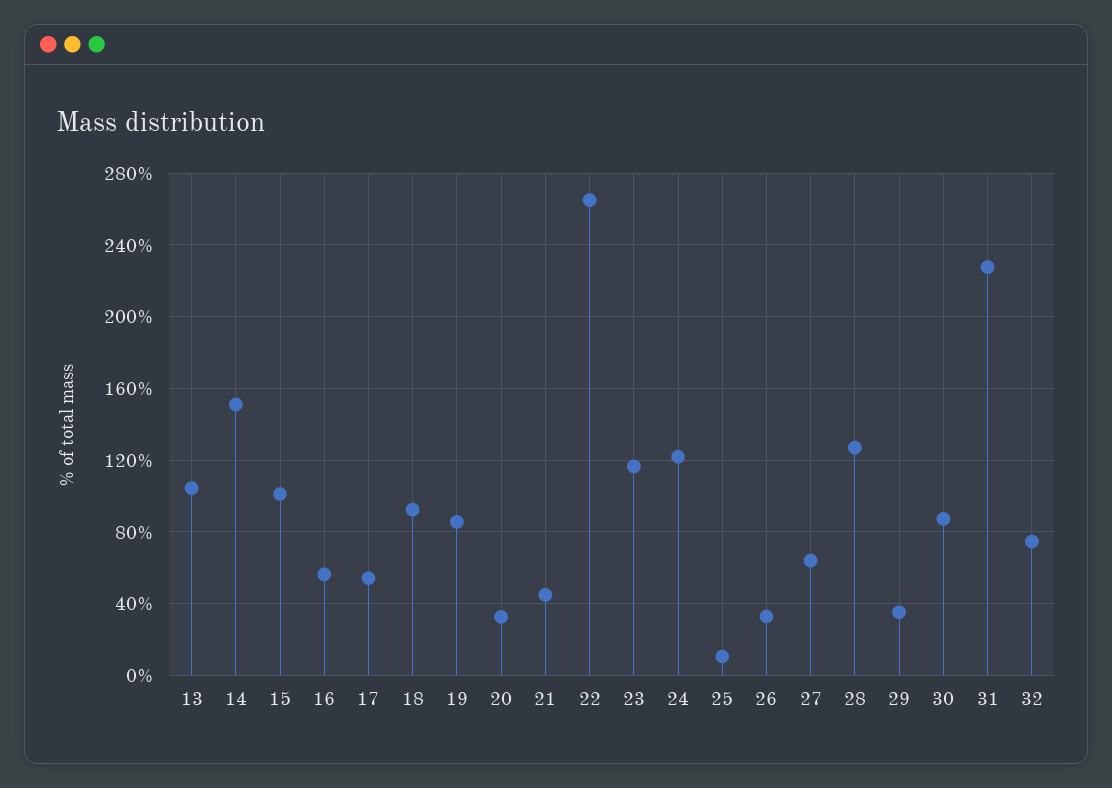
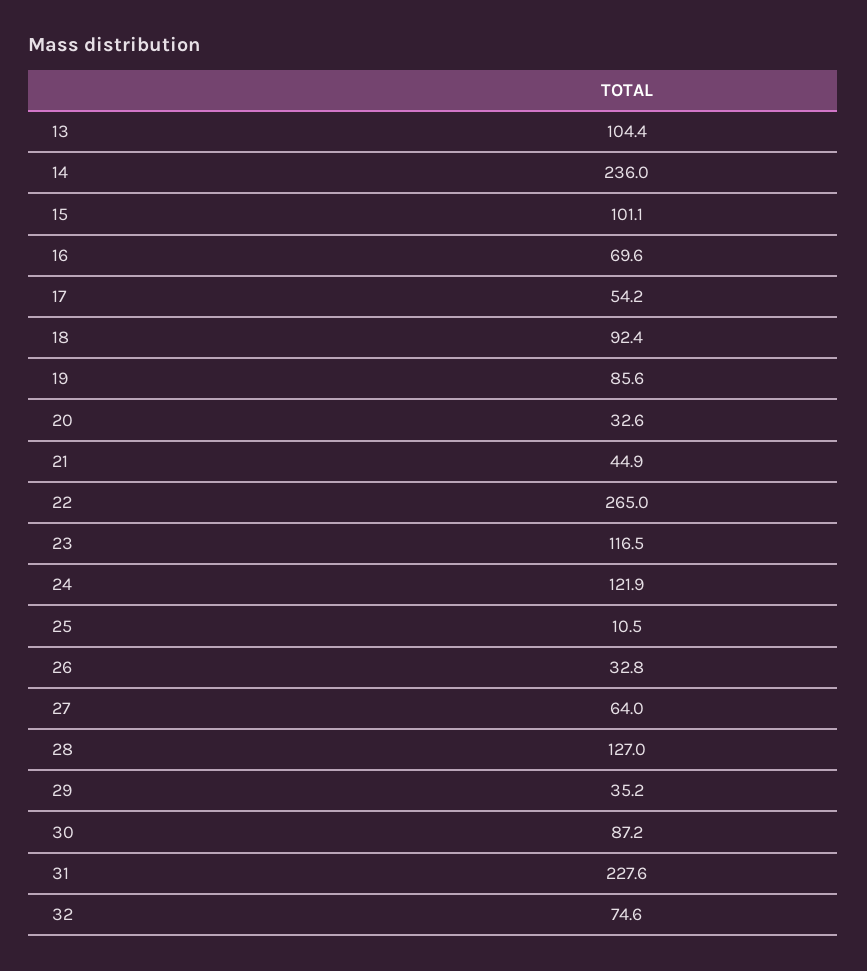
  {
    "13": 104.4,
-   "14": 150,
+   "14": 236,
    "15": 101.1,
-   "16": 55,
+   "16": 69.6,
    "17": 54.2,
    "18": 92.4,
    "19": 85.6,
    "20": 32.6,
    "21": 44.9,
    "22": 265,
    "23": 116.5,
    "24": 121.9,
    "25": 10.5,
    "26": 32.8,
    "27": 64,
    "28": 127,
    "29": 35.2,
    "30": 87.2,
    "31": 227.6,
    "32": 74.6
  }

